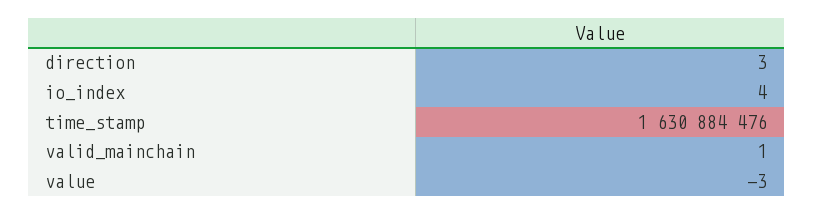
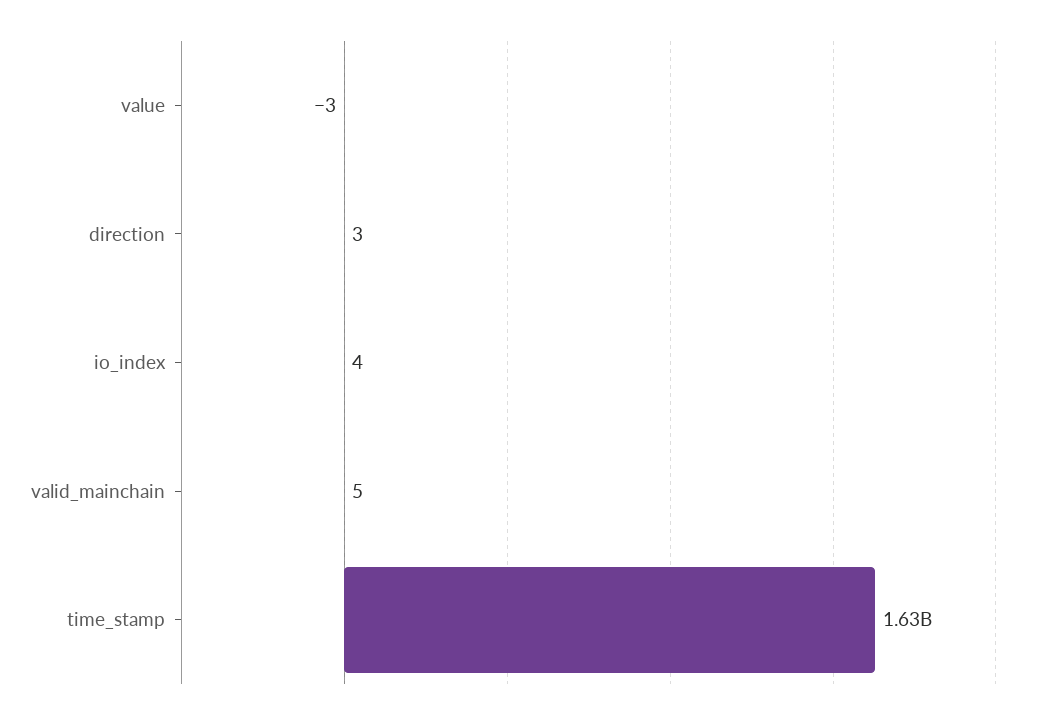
  {
    "direction": 3,
    "io_index": 4,
    "time_stamp": 1630884476,
-   "valid_mainchain": 1,
+   "valid_mainchain": 5,
    "value": -3
  }

